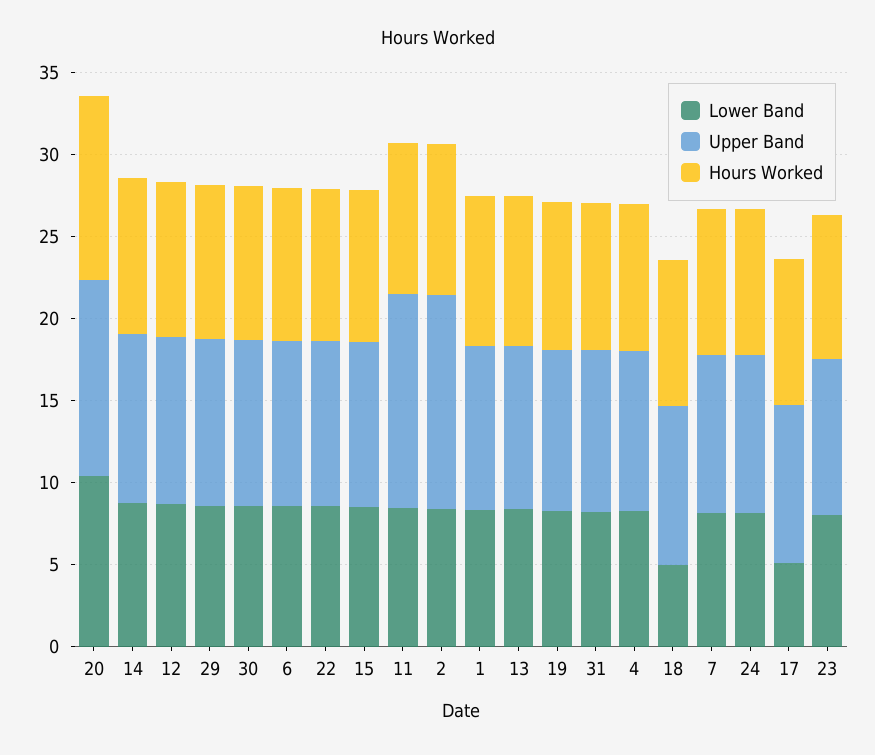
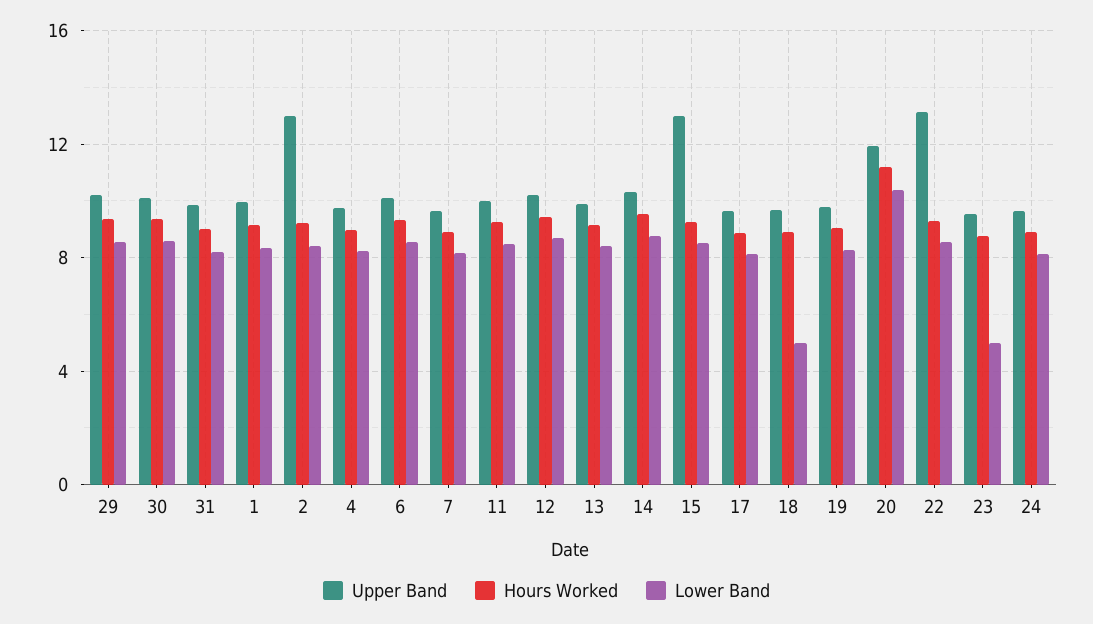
  {
    "Lower Band": {
      "20": 10.5,
      "14": 9,
      "12": 8.5,
      "29": 8.5,
      "30": 8.5,
      "6": 8.5,
      "22": 8.5,
      "15": 8.5,
      "11": 8.5,
      "2": 8.5,
      "1": 8.5,
      "13": 8.5,
      "19": 8.5,
      "31": 8,
      "4": 8.5,
      "18": 5,
      "7": 8,
      "24": 8,
-     "17": 5,
+     "17": 8,
-     "23": 8
+     "23": 5
    },
    "Upper Band": {
      "20": 12,
      "14": 10.5,
      "12": 10,
      "29": 10,
      "30": 10,
      "6": 10,
-     "22": 10,
+     "22": 13,
-     "15": 10,
+     "15": 13,
-     "11": 13,
+     "11": 10,
      "2": 13,
      "1": 10,
      "13": 10,
      "19": 10,
      "31": 10,
      "4": 10,
      "18": 9.5,
      "7": 9.5,
      "24": 9.5,
      "17": 9.5,
      "23": 9.5
    },
    "Hours Worked": {
      "20": 11,
      "14": 9.5,
      "12": 9.5,
      "29": 9.5,
      "30": 9.5,
      "6": 9.5,
      "22": 9.5,
      "15": 9.5,
      "11": 9,
      "2": 9,
      "1": 9,
      "13": 9,
      "19": 9,
      "31": 9,
      "4": 9,
      "18": 9,
      "7": 9,
      "24": 9,
      "17": 9,
      "23": 9
    }
  }

